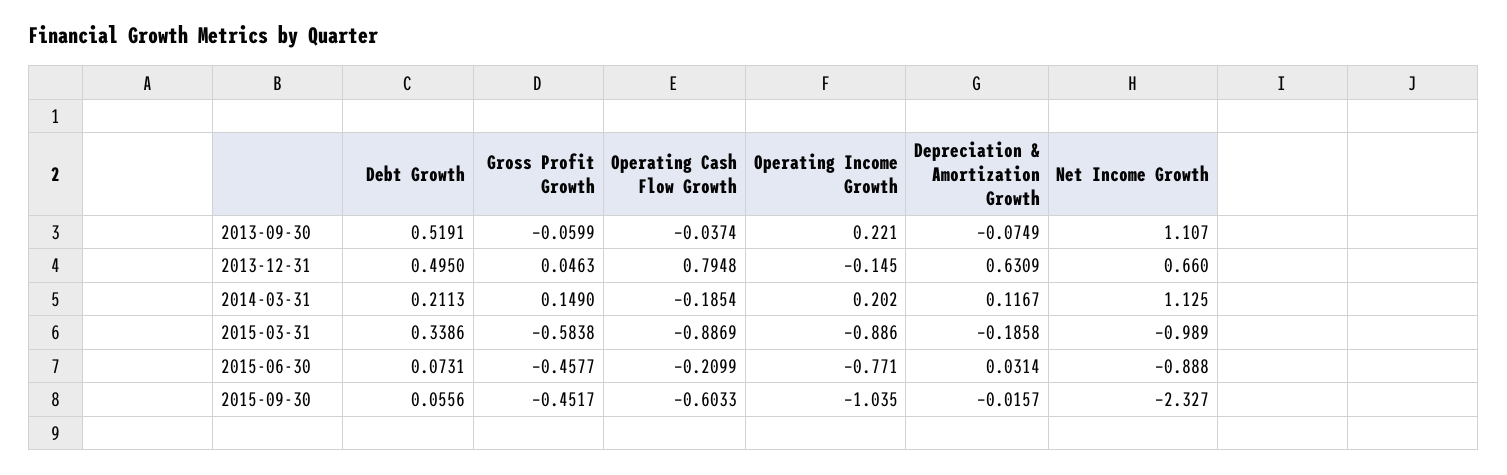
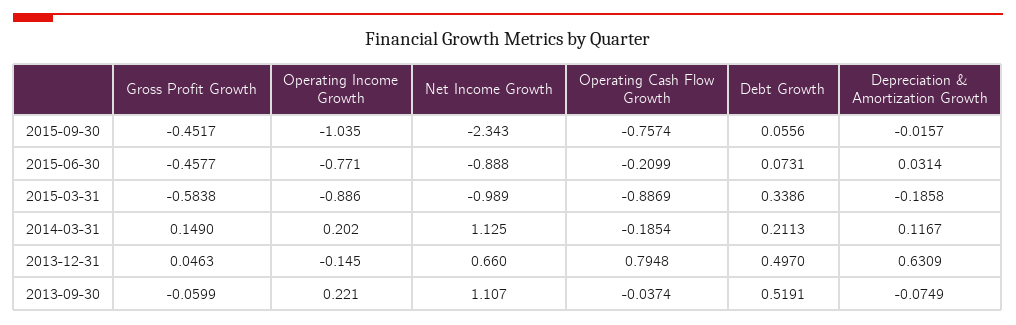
  {
    "Debt Growth": {
      "2013-09-30": 0.5191,
-     "2013-12-31": 0.495,
+     "2013-12-31": 0.497,
      "2014-03-31": 0.2113,
      "2015-03-31": 0.3386,
      "2015-06-30": 0.0731,
      "2015-09-30": 0.0556
    },
    "Gross Profit Growth": {
      "2013-09-30": -0.0599,
      "2013-12-31": 0.0463,
      "2014-03-31": 0.149,
      "2015-03-31": -0.5838,
      "2015-06-30": -0.4577,
      "2015-09-30": -0.4517
    },
    "Operating Cash Flow Growth": {
      "2013-09-30": -0.0374,
      "2013-12-31": 0.7948,
      "2014-03-31": -0.1854,
      "2015-03-31": -0.8869,
      "2015-06-30": -0.2099,
-     "2015-09-30": -0.6033
+     "2015-09-30": -0.7574
    },
    "Operating Income Growth": {
      "2013-09-30": 0.221,
      "2013-12-31": -0.145,
      "2014-03-31": 0.202,
      "2015-03-31": -0.886,
      "2015-06-30": -0.771,
      "2015-09-30": -1.035
    },
    "Depreciation & Amortization Growth": {
      "2013-09-30": -0.0749,
      "2013-12-31": 0.6309,
      "2014-03-31": 0.1167,
      "2015-03-31": -0.1858,
      "2015-06-30": 0.0314,
      "2015-09-30": -0.0157
    },
    "Net Income Growth": {
      "2013-09-30": 1.107,
      "2013-12-31": 0.66,
      "2014-03-31": 1.125,
      "2015-03-31": -0.989,
      "2015-06-30": -0.888,
-     "2015-09-30": -2.327
+     "2015-09-30": -2.343
    }
  }

